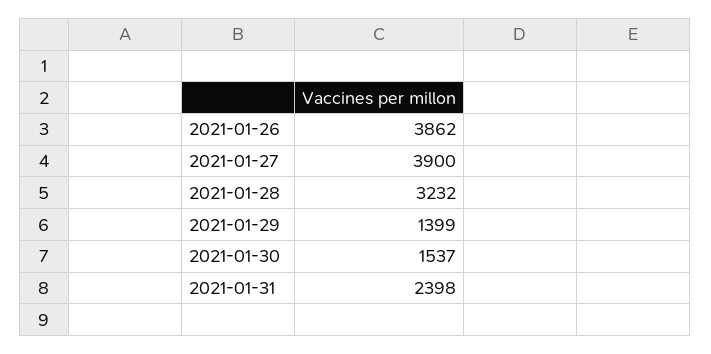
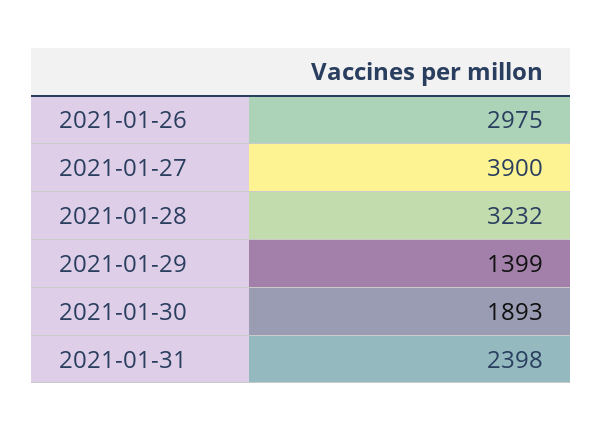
  {
-   "2021-01-26": 3862,
+   "2021-01-26": 2975,
    "2021-01-27": 3900,
    "2021-01-28": 3232,
    "2021-01-29": 1399,
-   "2021-01-30": 1537,
+   "2021-01-30": 1893,
    "2021-01-31": 2398
  }

